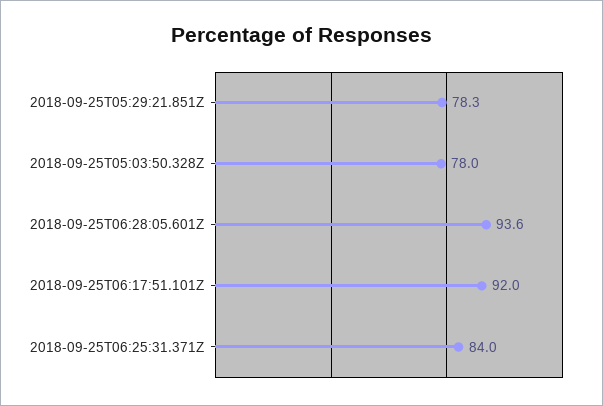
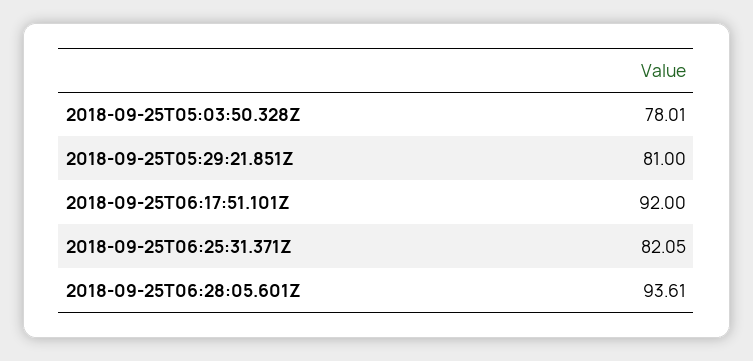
  {
-   "2018-09-25T05:29:21.851Z": 78.3,
+   "2018-09-25T05:29:21.851Z": 81,
    "2018-09-25T05:03:50.328Z": 78.01,
    "2018-09-25T06:28:05.601Z": 93.61,
    "2018-09-25T06:17:51.101Z": 92,
-   "2018-09-25T06:25:31.371Z": 84
+   "2018-09-25T06:25:31.371Z": 82.05
  }

